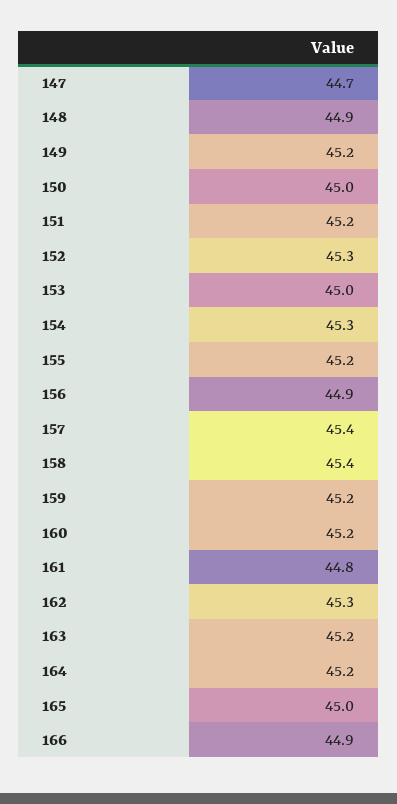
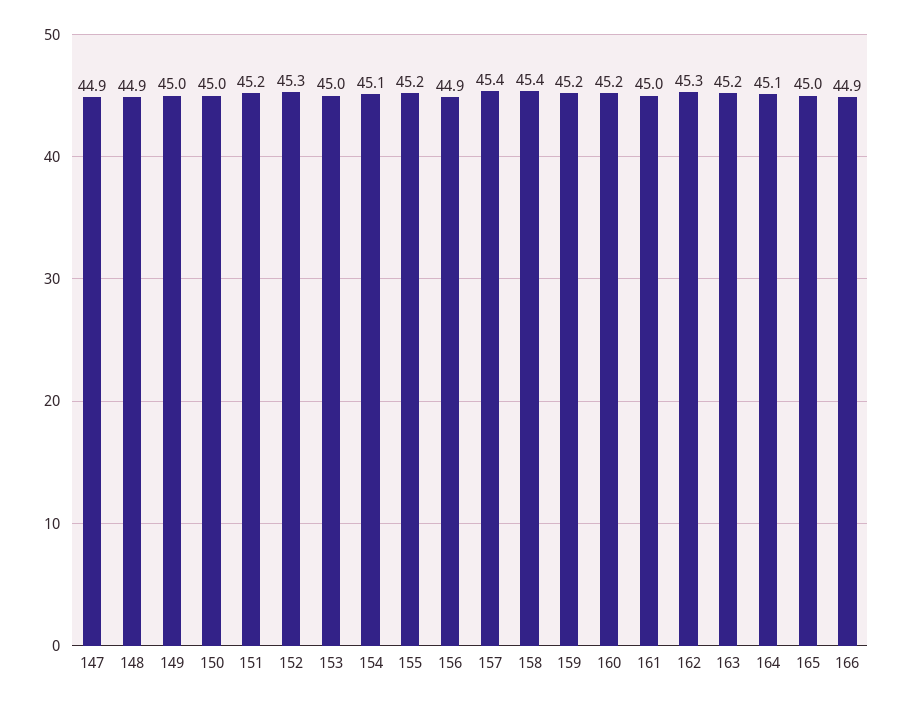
  {
-   "147": 44.7,
+   "147": 44.9,
    "148": 44.9,
-   "149": 45.2,
+   "149": 45,
    "150": 45,
    "151": 45.2,
    "152": 45.3,
    "153": 45,
-   "154": 45.3,
+   "154": 45.1,
    "155": 45.2,
    "156": 44.9,
    "157": 45.4,
    "158": 45.4,
    "159": 45.2,
    "160": 45.2,
-   "161": 44.8,
+   "161": 45,
    "162": 45.3,
    "163": 45.2,
-   "164": 45.2,
+   "164": 45.1,
    "165": 45,
    "166": 44.9
  }

